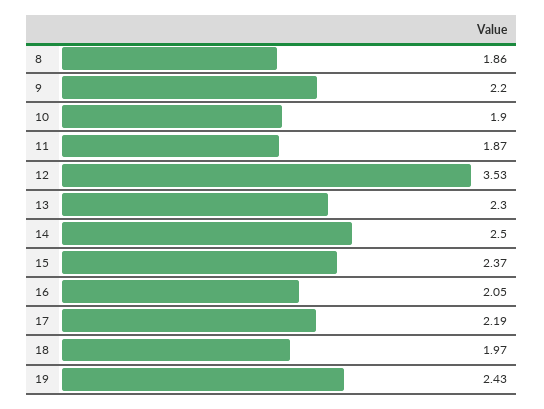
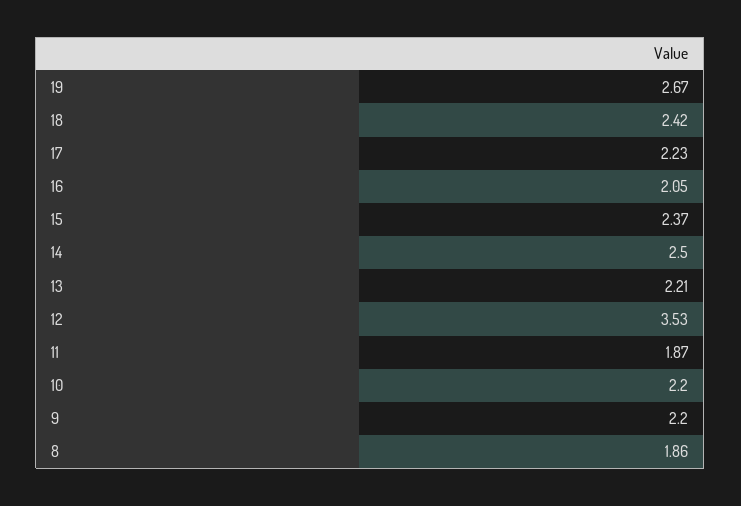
  {
    "8": 1.86,
    "9": 2.2,
-   "10": 1.9,
+   "10": 2.2,
    "11": 1.87,
    "12": 3.53,
-   "13": 2.3,
+   "13": 2.21,
    "14": 2.5,
    "15": 2.37,
    "16": 2.05,
-   "17": 2.19,
+   "17": 2.23,
-   "18": 1.97,
+   "18": 2.42,
-   "19": 2.43
+   "19": 2.67
  }

